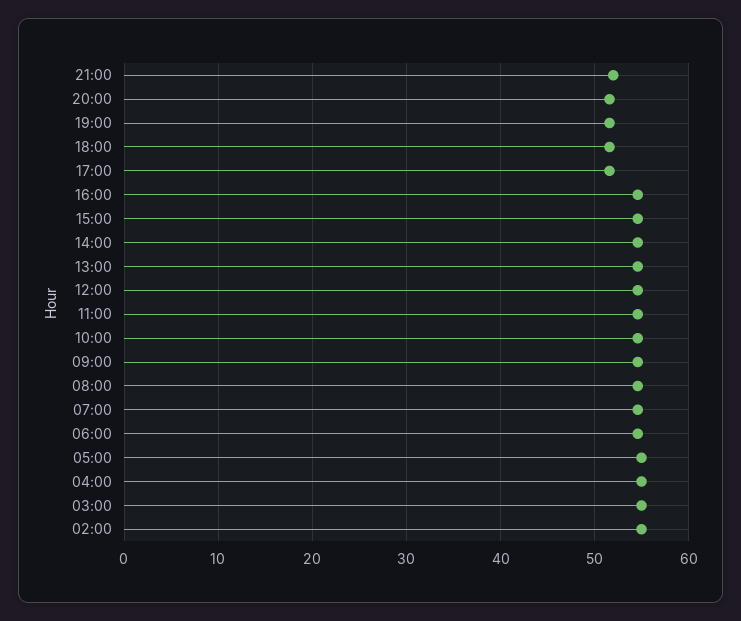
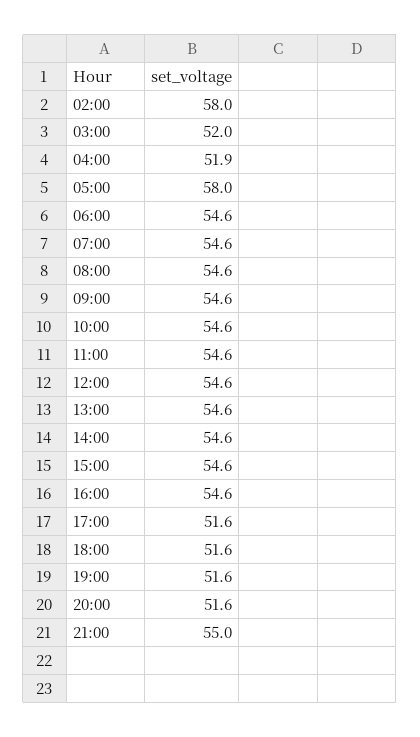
  {
-   "21:00": 52,
+   "21:00": 55,
    "20:00": 51.6,
    "19:00": 51.6,
    "18:00": 51.6,
    "17:00": 51.6,
    "16:00": 54.6,
    "15:00": 54.6,
    "14:00": 54.6,
    "13:00": 54.6,
    "12:00": 54.6,
    "11:00": 54.6,
    "10:00": 54.6,
    "09:00": 54.6,
    "08:00": 54.6,
    "07:00": 54.6,
    "06:00": 54.6,
-   "05:00": 55,
+   "05:00": 58,
-   "04:00": 55,
+   "04:00": 51.9,
-   "03:00": 55,
+   "03:00": 52,
-   "02:00": 55
+   "02:00": 58
  }

